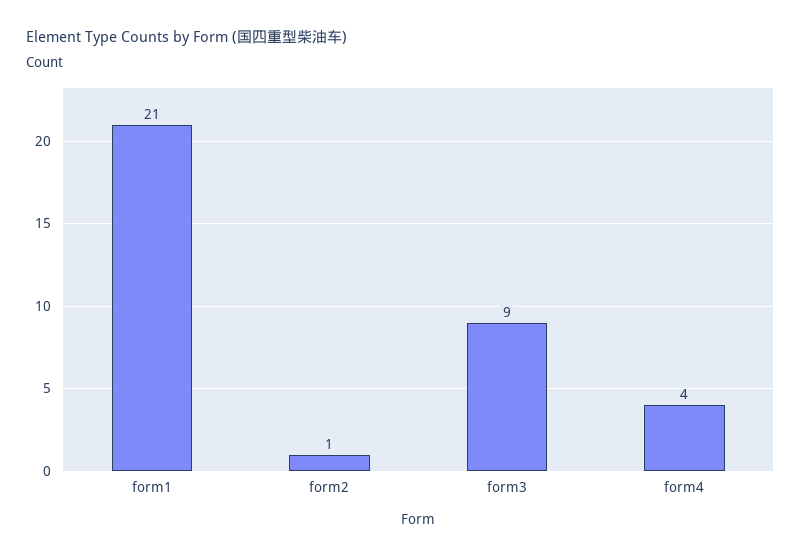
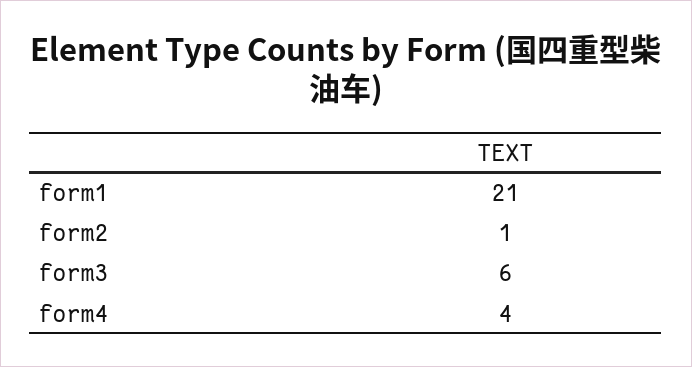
  {
    "form1": 21,
    "form2": 1,
-   "form3": 9,
+   "form3": 6,
    "form4": 4
  }

